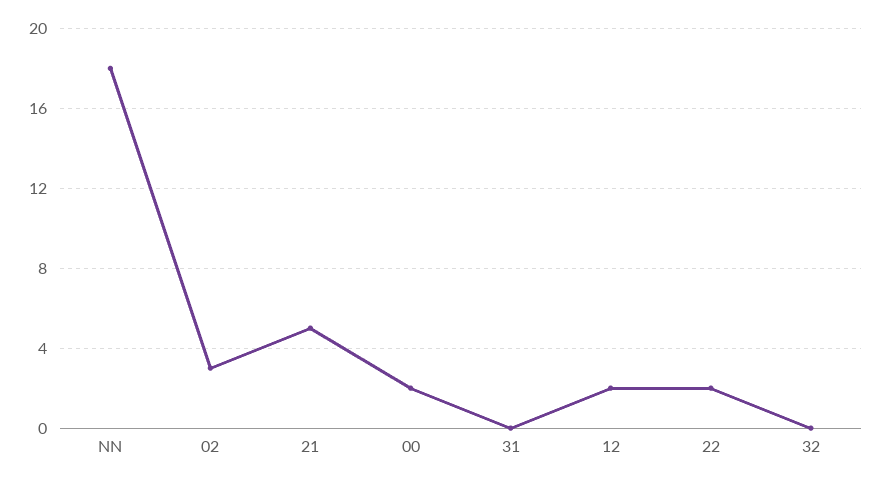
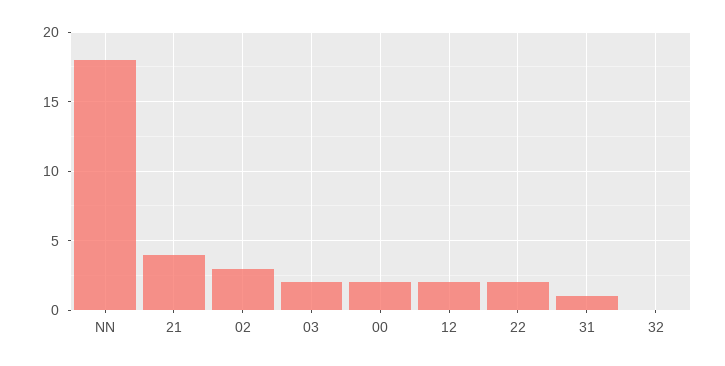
  {
    "NN": 18,
    "02": 3,
-   "21": 5,
+   "21": 4,
    "00": 2,
-   "31": 0,
+   "31": 1,
    "12": 2,
    "22": 2,
-   "32": 0
+   "32": 0,
+   "03": 2
  }

